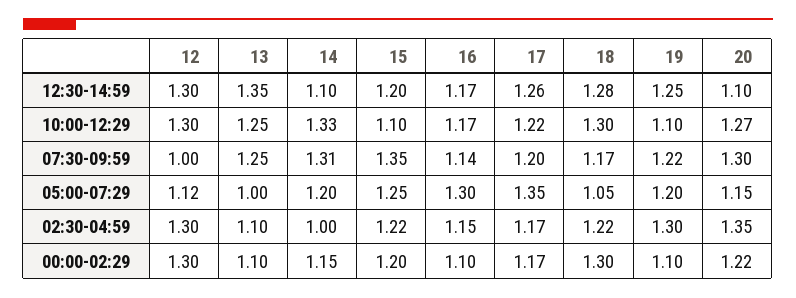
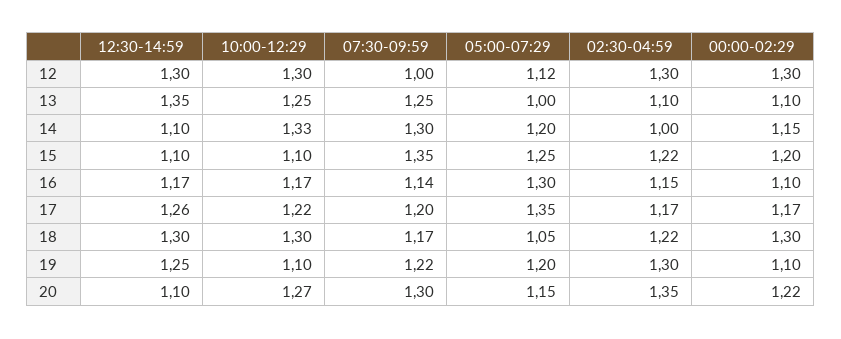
  {
    "12": {
      "12:30-14:59": 1.3,
      "10:00-12:29": 1.3,
      "07:30-09:59": 1,
      "05:00-07:29": 1.12,
      "02:30-04:59": 1.3,
      "00:00-02:29": 1.3
    },
    "13": {
      "12:30-14:59": 1.35,
      "10:00-12:29": 1.25,
      "07:30-09:59": 1.25,
      "05:00-07:29": 1,
      "02:30-04:59": 1.1,
      "00:00-02:29": 1.1
    },
    "14": {
      "12:30-14:59": 1.1,
      "10:00-12:29": 1.33,
-     "07:30-09:59": 1.31,
+     "07:30-09:59": 1.3,
      "05:00-07:29": 1.2,
      "02:30-04:59": 1,
      "00:00-02:29": 1.15
    },
    "15": {
-     "12:30-14:59": 1.2,
+     "12:30-14:59": 1.1,
      "10:00-12:29": 1.1,
      "07:30-09:59": 1.35,
      "05:00-07:29": 1.25,
      "02:30-04:59": 1.22,
      "00:00-02:29": 1.2
    },
    "16": {
      "12:30-14:59": 1.17,
      "10:00-12:29": 1.17,
      "07:30-09:59": 1.14,
      "05:00-07:29": 1.3,
      "02:30-04:59": 1.15,
      "00:00-02:29": 1.1
    },
    "17": {
      "12:30-14:59": 1.26,
      "10:00-12:29": 1.22,
      "07:30-09:59": 1.2,
      "05:00-07:29": 1.35,
      "02:30-04:59": 1.17,
      "00:00-02:29": 1.17
    },
    "18": {
-     "12:30-14:59": 1.28,
+     "12:30-14:59": 1.3,
      "10:00-12:29": 1.3,
      "07:30-09:59": 1.17,
      "05:00-07:29": 1.05,
      "02:30-04:59": 1.22,
      "00:00-02:29": 1.3
    },
    "19": {
      "12:30-14:59": 1.25,
      "10:00-12:29": 1.1,
      "07:30-09:59": 1.22,
      "05:00-07:29": 1.2,
      "02:30-04:59": 1.3,
      "00:00-02:29": 1.1
    },
    "20": {
      "12:30-14:59": 1.1,
      "10:00-12:29": 1.27,
      "07:30-09:59": 1.3,
      "05:00-07:29": 1.15,
      "02:30-04:59": 1.35,
      "00:00-02:29": 1.22
    }
  }

